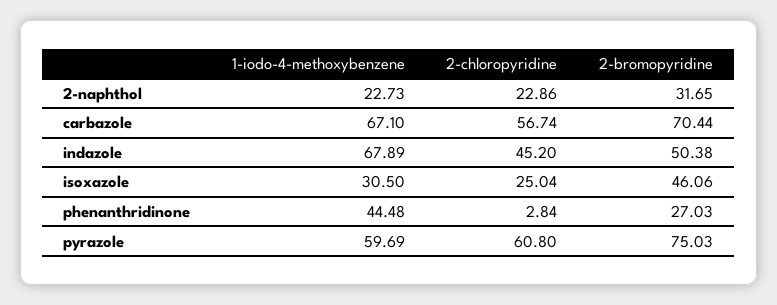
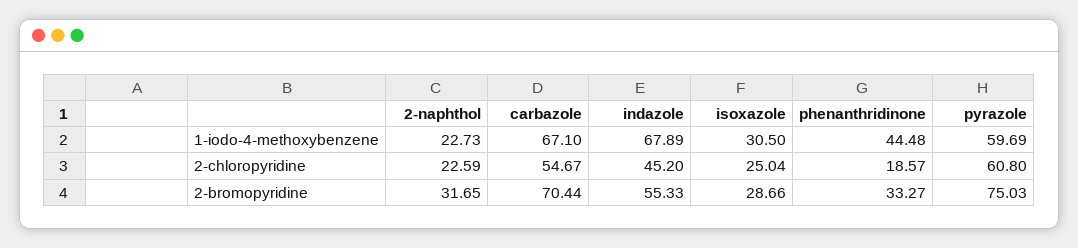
  {
    "1-iodo-4-methoxybenzene": {
      "2-naphthol": 22.73,
      "carbazole": 67.1,
      "indazole": 67.89,
      "isoxazole": 30.5,
      "phenanthridinone": 44.48,
      "pyrazole": 59.69
    },
    "2-chloropyridine": {
-     "2-naphthol": 22.86,
+     "2-naphthol": 22.59,
-     "carbazole": 56.74,
+     "carbazole": 54.67,
      "indazole": 45.2,
      "isoxazole": 25.04,
-     "phenanthridinone": 2.84,
+     "phenanthridinone": 18.57,
      "pyrazole": 60.8
    },
    "2-bromopyridine": {
      "2-naphthol": 31.65,
      "carbazole": 70.44,
-     "indazole": 50.38,
+     "indazole": 55.33,
-     "isoxazole": 46.06,
+     "isoxazole": 28.66,
-     "phenanthridinone": 27.03,
+     "phenanthridinone": 33.27,
      "pyrazole": 75.03
    }
  }

